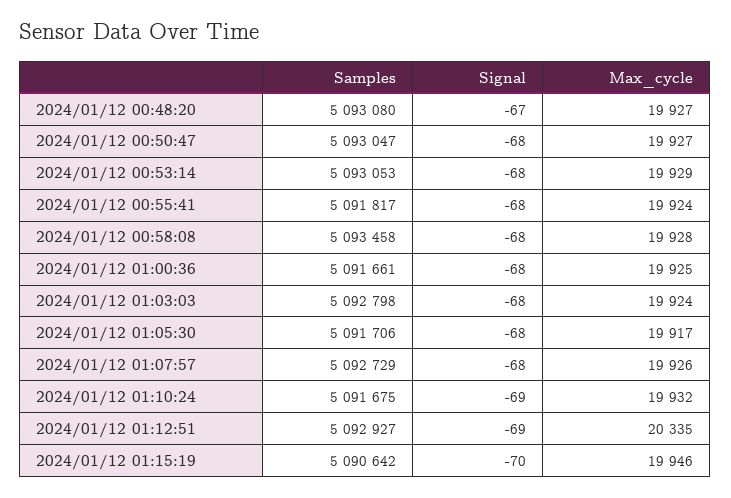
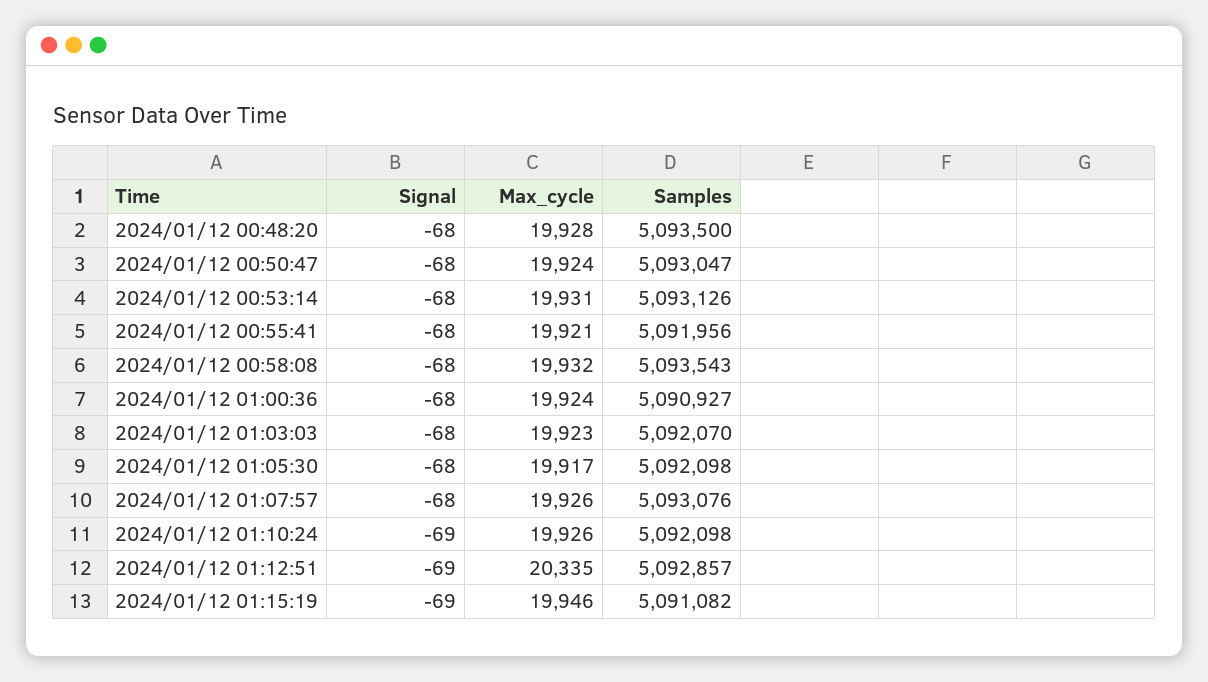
  {
    "Samples": {
-     "2024/01/12 00:48:20": 5093080,
+     "2024/01/12 00:48:20": 5093500,
      "2024/01/12 00:50:47": 5093047,
-     "2024/01/12 00:53:14": 5093053,
+     "2024/01/12 00:53:14": 5093126,
-     "2024/01/12 00:55:41": 5091817,
+     "2024/01/12 00:55:41": 5091956,
-     "2024/01/12 00:58:08": 5093458,
+     "2024/01/12 00:58:08": 5093543,
-     "2024/01/12 01:00:36": 5091661,
+     "2024/01/12 01:00:36": 5090927,
-     "2024/01/12 01:03:03": 5092798,
+     "2024/01/12 01:03:03": 5092070,
-     "2024/01/12 01:05:30": 5091706,
+     "2024/01/12 01:05:30": 5092098,
-     "2024/01/12 01:07:57": 5092729,
+     "2024/01/12 01:07:57": 5093076,
-     "2024/01/12 01:10:24": 5091675,
+     "2024/01/12 01:10:24": 5092098,
-     "2024/01/12 01:12:51": 5092927,
+     "2024/01/12 01:12:51": 5092857,
-     "2024/01/12 01:15:19": 5090642
+     "2024/01/12 01:15:19": 5091082
    },
    "Signal": {
-     "2024/01/12 00:48:20": -67,
+     "2024/01/12 00:48:20": -68,
      "2024/01/12 00:50:47": -68,
      "2024/01/12 00:53:14": -68,
      "2024/01/12 00:55:41": -68,
      "2024/01/12 00:58:08": -68,
      "2024/01/12 01:00:36": -68,
      "2024/01/12 01:03:03": -68,
      "2024/01/12 01:05:30": -68,
      "2024/01/12 01:07:57": -68,
      "2024/01/12 01:10:24": -69,
      "2024/01/12 01:12:51": -69,
-     "2024/01/12 01:15:19": -70
+     "2024/01/12 01:15:19": -69
    },
    "Max_cycle": {
-     "2024/01/12 00:48:20": 19927,
+     "2024/01/12 00:48:20": 19928,
-     "2024/01/12 00:50:47": 19927,
+     "2024/01/12 00:50:47": 19924,
-     "2024/01/12 00:53:14": 19929,
+     "2024/01/12 00:53:14": 19931,
-     "2024/01/12 00:55:41": 19924,
+     "2024/01/12 00:55:41": 19921,
-     "2024/01/12 00:58:08": 19928,
+     "2024/01/12 00:58:08": 19932,
-     "2024/01/12 01:00:36": 19925,
+     "2024/01/12 01:00:36": 19924,
-     "2024/01/12 01:03:03": 19924,
+     "2024/01/12 01:03:03": 19923,
      "2024/01/12 01:05:30": 19917,
      "2024/01/12 01:07:57": 19926,
-     "2024/01/12 01:10:24": 19932,
+     "2024/01/12 01:10:24": 19926,
      "2024/01/12 01:12:51": 20335,
      "2024/01/12 01:15:19": 19946
    }
  }

